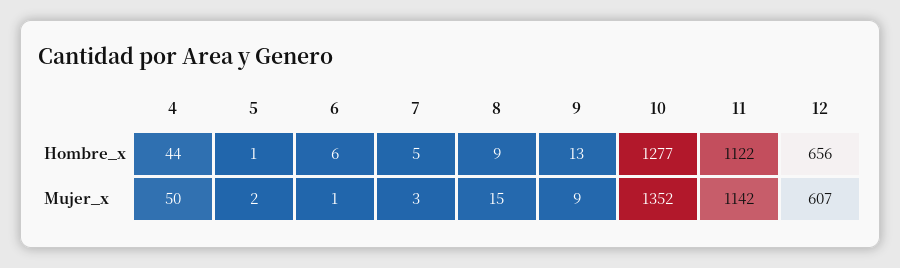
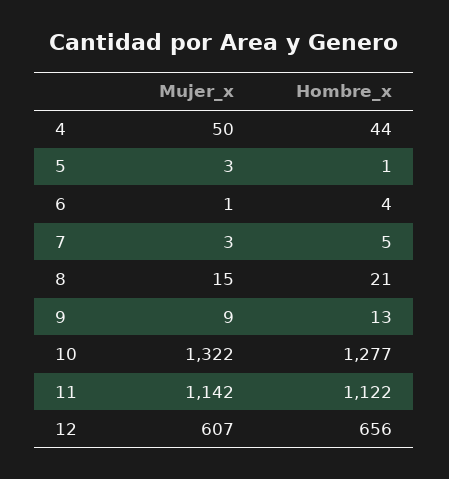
  {
    "4": {
      "Hombre_x": 44,
      "Mujer_x": 50
    },
    "5": {
      "Hombre_x": 1,
-     "Mujer_x": 2
+     "Mujer_x": 3
    },
    "6": {
-     "Hombre_x": 6,
+     "Hombre_x": 4,
      "Mujer_x": 1
    },
    "7": {
      "Hombre_x": 5,
      "Mujer_x": 3
    },
    "8": {
-     "Hombre_x": 9,
+     "Hombre_x": 21,
      "Mujer_x": 15
    },
    "9": {
      "Hombre_x": 13,
      "Mujer_x": 9
    },
    "10": {
      "Hombre_x": 1277,
-     "Mujer_x": 1352
+     "Mujer_x": 1322
    },
    "11": {
      "Hombre_x": 1122,
      "Mujer_x": 1142
    },
    "12": {
      "Hombre_x": 656,
      "Mujer_x": 607
    }
  }

